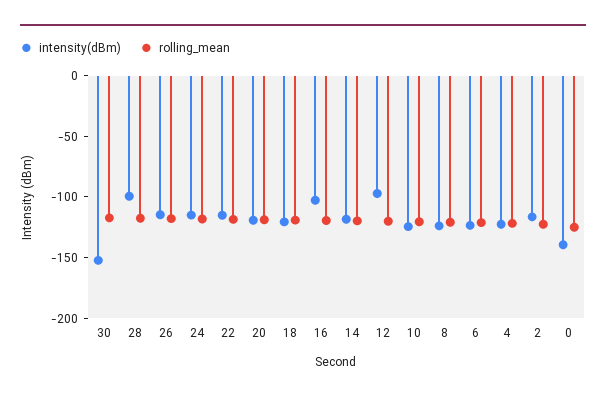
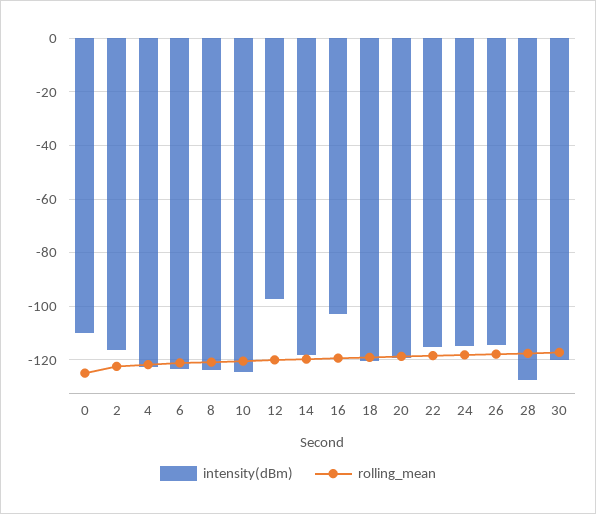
  {
    "intensity(dBm)": {
-     "30": -150,
+     "30": -120,
-     "28": -100,
+     "28": -127.5,
      "26": -115,
      "24": -115,
      "22": -115,
      "20": -120,
      "18": -120,
      "16": -102.5,
      "14": -117.5,
      "12": -97.5,
      "10": -125,
      "8": -125,
      "6": -122.5,
      "4": -122.5,
      "2": -117.5,
-     "0": -140
+     "0": -110
    },
    "rolling_mean": {
      "30": -117.5,
      "28": -117.5,
      "26": -117.5,
      "24": -117.5,
      "22": -117.5,
      "20": -120,
      "18": -120,
      "16": -120,
      "14": -120,
      "12": -120,
      "10": -120,
      "8": -120,
      "6": -120,
      "4": -122.5,
      "2": -122.5,
      "0": -125
    }
  }

